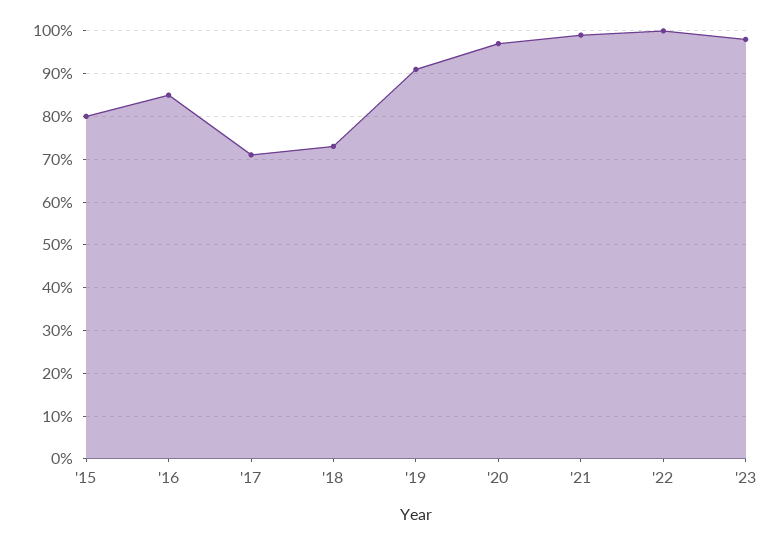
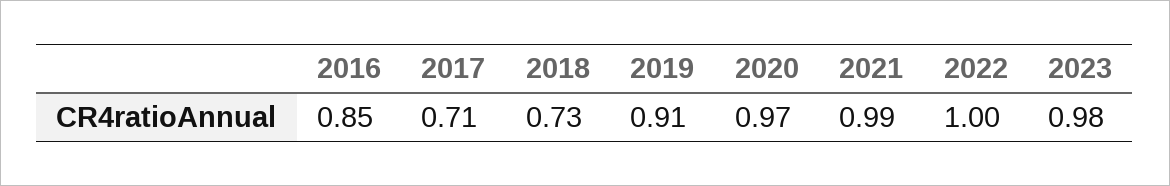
  {
-   "'15": 0.8,
    "'16": 0.85,
    "'17": 0.71,
    "'18": 0.73,
    "'19": 0.91,
    "'20": 0.97,
    "'21": 0.99,
    "'22": 1,
    "'23": 0.98
  }

